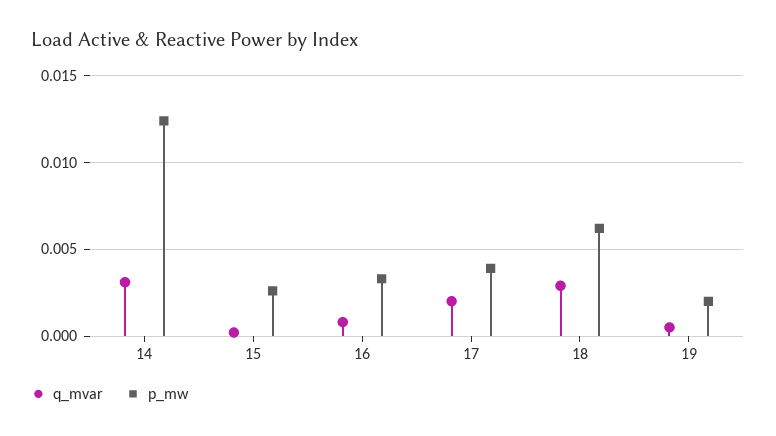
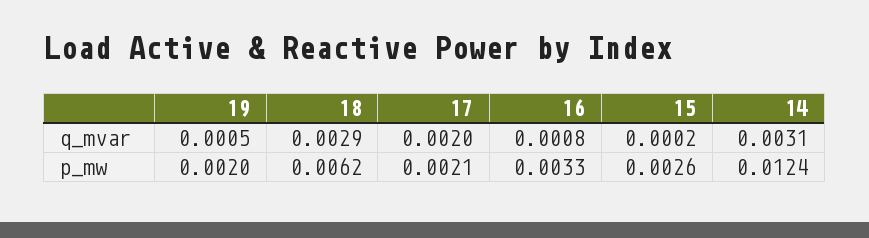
  {
    "q_mvar": {
      "14": 0.0031,
      "15": 0.0002,
      "16": 0.0008,
      "17": 0.002,
      "18": 0.0029,
      "19": 0.0005
    },
    "p_mw": {
      "14": 0.0124,
      "15": 0.0026,
      "16": 0.0033,
-     "17": 0.004,
+     "17": 0.0021,
      "18": 0.0062,
      "19": 0.002
    }
  }

